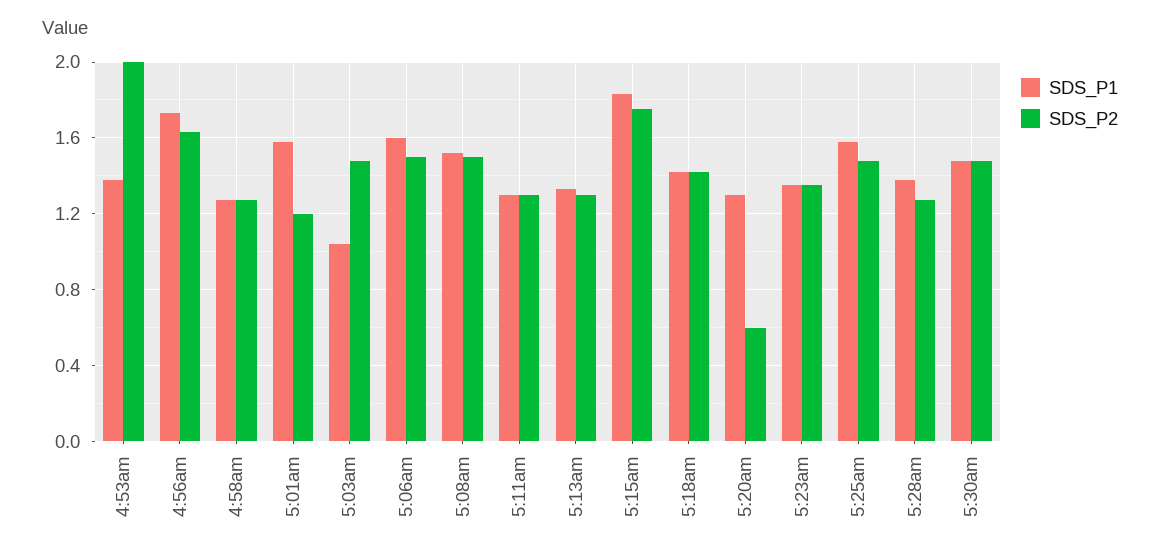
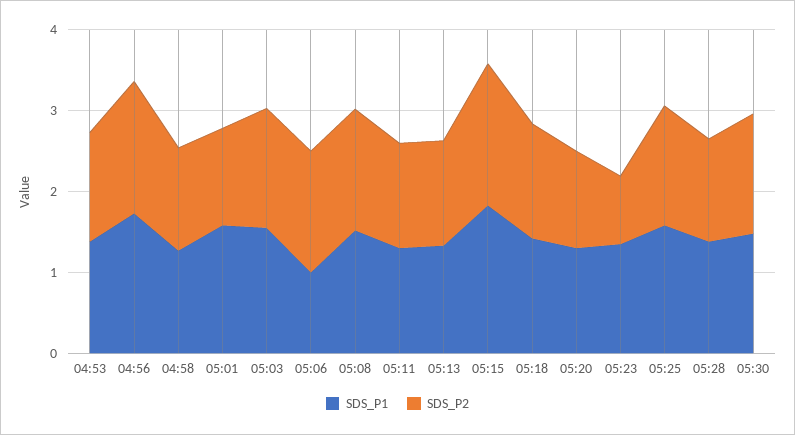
  {
    "SDS_P1": {
      "4:53am": 1.4,
      "4:56am": 1.75,
      "4:58am": 1.25,
      "5:01am": 1.6,
-     "5:03am": 1.05,
+     "5:03am": 1.6,
-     "5:06am": 1.6,
+     "5:06am": 1,
      "5:08am": 1.5,
      "5:11am": 1.3,
      "5:13am": 1.35,
      "5:15am": 1.85,
      "5:18am": 1.4,
      "5:20am": 1.3,
      "5:23am": 1.35,
      "5:25am": 1.6,
      "5:28am": 1.4,
      "5:30am": 1.5
    },
    "SDS_P2": {
-     "4:53am": 2,
+     "4:53am": 1.4,
      "4:56am": 1.65,
      "4:58am": 1.25,
      "5:01am": 1.2,
      "5:03am": 1.5,
      "5:06am": 1.5,
      "5:08am": 1.5,
      "5:11am": 1.3,
      "5:13am": 1.3,
      "5:15am": 1.75,
      "5:18am": 1.4,
-     "5:20am": 0.6,
+     "5:20am": 1.2,
-     "5:23am": 1.35,
+     "5:23am": 0.8,
      "5:25am": 1.5,
      "5:28am": 1.25,
      "5:30am": 1.5
    }
  }

